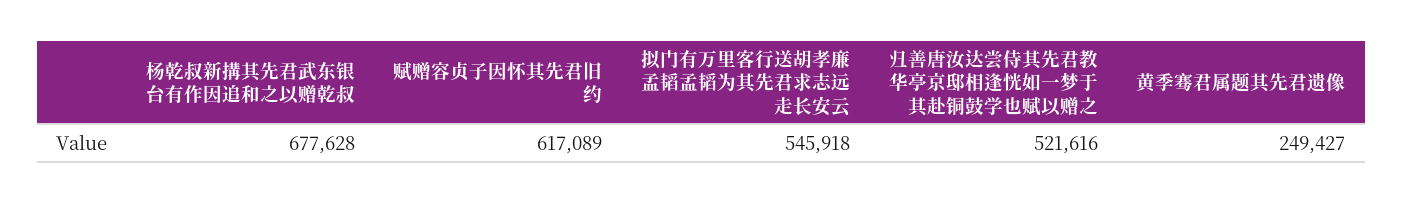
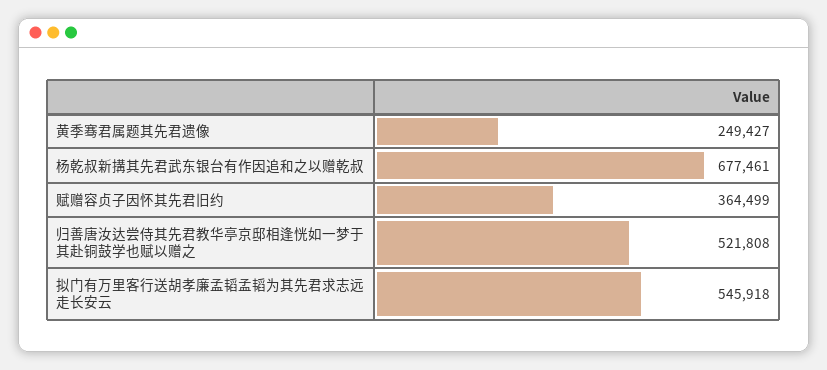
  {
-   "杨乾叔新搆其先君武东银台有作因追和之以赠乾叔": 677628,
+   "杨乾叔新搆其先君武东银台有作因追和之以赠乾叔": 677461,
-   "赋赠容贞子因怀其先君旧约": 617089,
+   "赋赠容贞子因怀其先君旧约": 364499,
    "拟门有万里客行送胡孝廉孟韬孟韬为其先君求志远走长安云": 545918,
-   "归善唐汝达尝侍其先君教华亭京邸相逢恍如一梦于其赴铜鼓学也赋以赠之": 521616,
+   "归善唐汝达尝侍其先君教华亭京邸相逢恍如一梦于其赴铜鼓学也赋以赠之": 521808,
    "黄季骞君属题其先君遗像": 249427
  }

